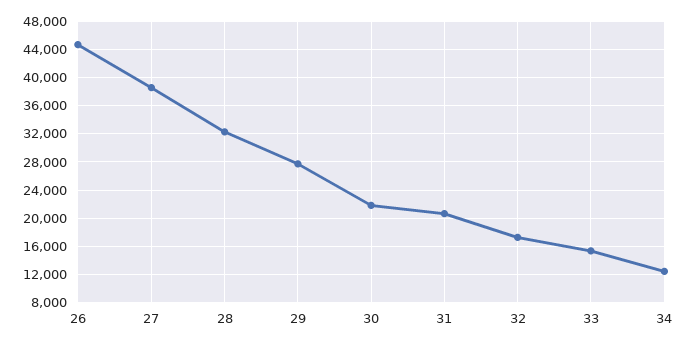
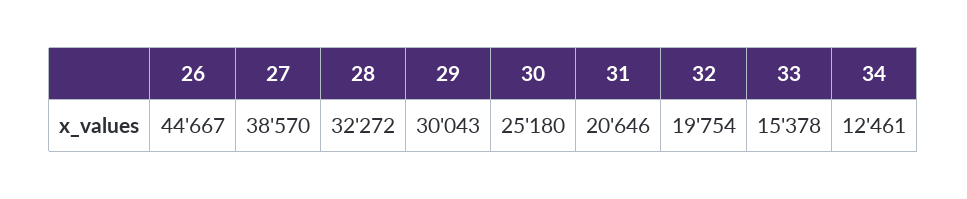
  {
    "26": 44667,
    "27": 38570,
    "28": 32272,
-   "29": 28000,
+   "29": 30043,
-   "30": 22000,
+   "30": 25180,
    "31": 20646,
-   "32": 17000,
+   "32": 19754,
    "33": 15378,
    "34": 12461
  }

